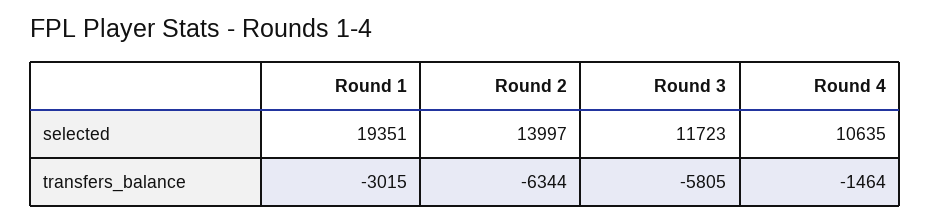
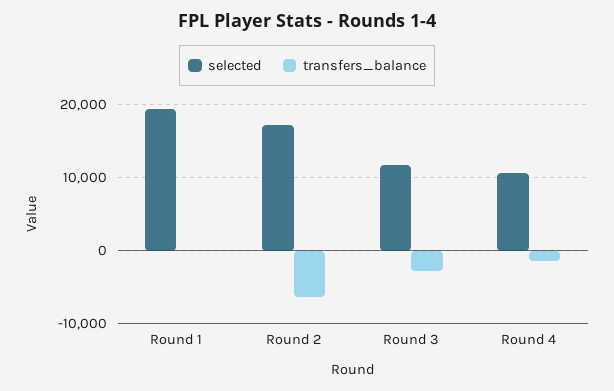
  {
    "selected": {
      "Round 1": 19351,
-     "Round 2": 13997,
+     "Round 2": 17000,
      "Round 3": 11723,
      "Round 4": 10635
    },
    "transfers_balance": {
-     "Round 1": -3015,
+     "Round 1": 0,
      "Round 2": -6344,
-     "Round 3": -5805,
+     "Round 3": -3000,
      "Round 4": -1464
    }
  }

